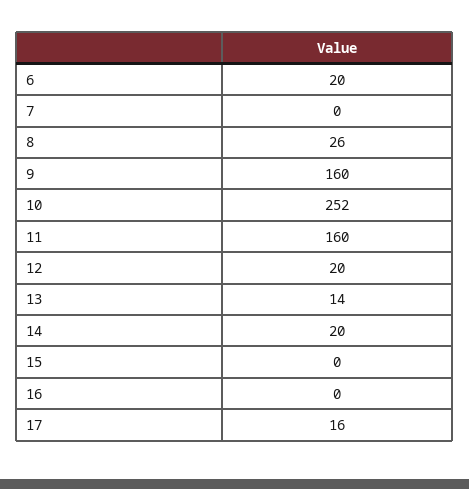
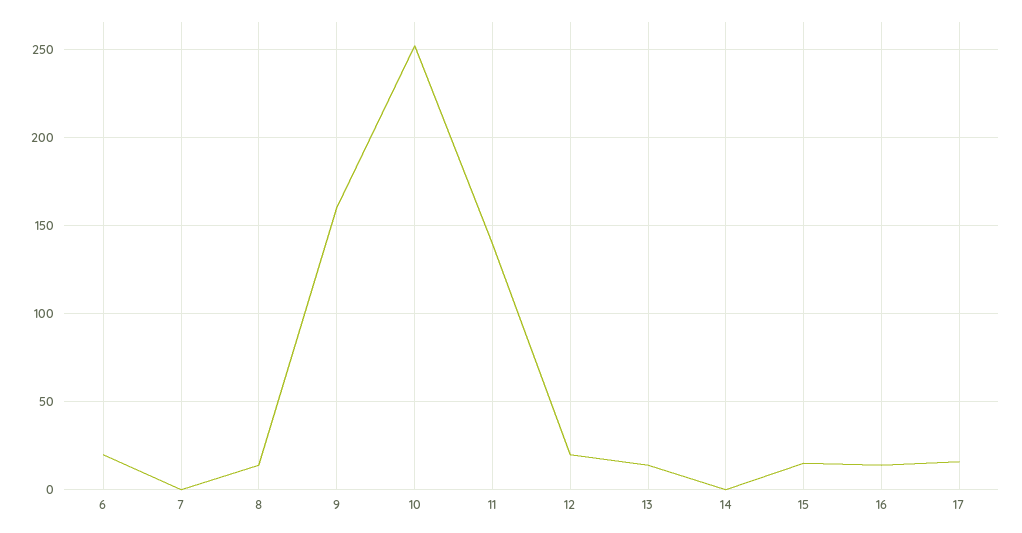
  {
    "6": 20,
    "7": 0,
-   "8": 26,
+   "8": 15,
    "9": 160,
    "10": 252,
-   "11": 160,
+   "11": 140,
    "12": 20,
    "13": 14,
-   "14": 20,
+   "14": 0,
-   "15": 0,
+   "15": 15,
-   "16": 0,
+   "16": 15,
    "17": 16
  }

